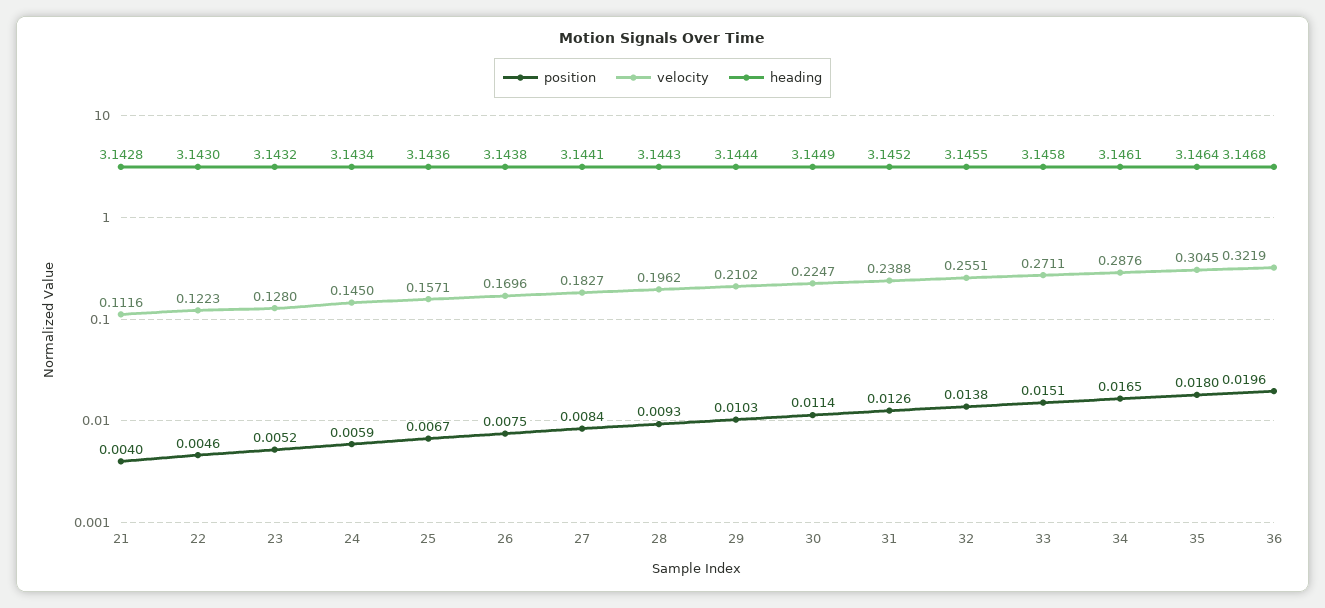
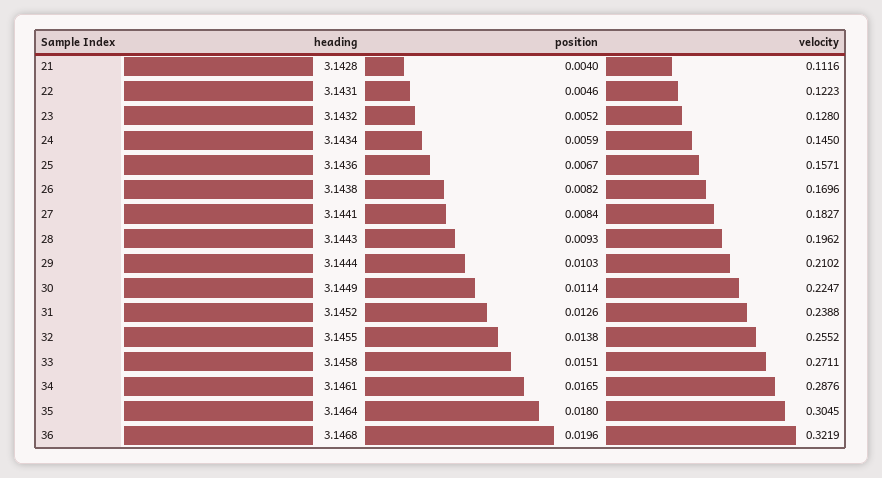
  {
    "position": {
      "21": 0.004,
      "22": 0.0046,
      "23": 0.0052,
      "24": 0.0059,
      "25": 0.0067,
-     "26": 0.0075,
+     "26": 0.0082,
      "27": 0.0084,
      "28": 0.0093,
      "29": 0.0103,
      "30": 0.0114,
      "31": 0.0126,
      "32": 0.0138,
      "33": 0.0151,
      "34": 0.0165,
      "35": 0.018,
      "36": 0.0196
    },
    "velocity": {
      "21": 0.1116,
      "22": 0.1223,
      "23": 0.128,
      "24": 0.145,
      "25": 0.1571,
      "26": 0.1696,
      "27": 0.1827,
      "28": 0.1962,
      "29": 0.2102,
      "30": 0.2247,
      "31": 0.2388,
-     "32": 0.2551,
+     "32": 0.2552,
      "33": 0.2711,
      "34": 0.2876,
      "35": 0.3045,
      "36": 0.3219
    },
    "heading": {
      "21": 3.1428,
-     "22": 3.143,
+     "22": 3.1431,
      "23": 3.1432,
      "24": 3.1434,
      "25": 3.1436,
      "26": 3.1438,
      "27": 3.1441,
      "28": 3.1443,
      "29": 3.1444,
      "30": 3.1449,
      "31": 3.1452,
      "32": 3.1455,
      "33": 3.1458,
      "34": 3.1461,
      "35": 3.1464,
      "36": 3.1468
    }
  }

